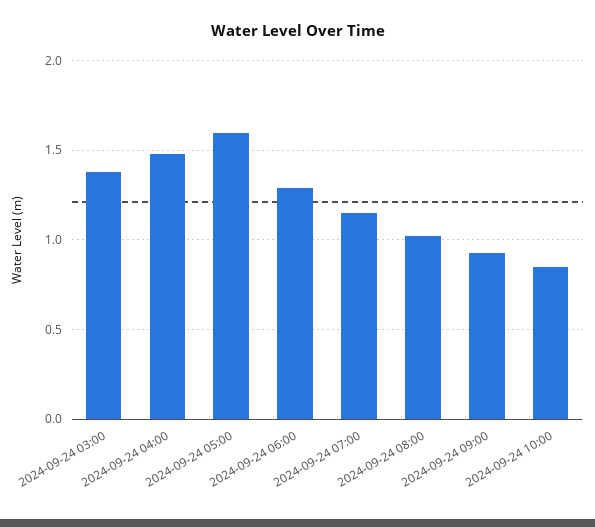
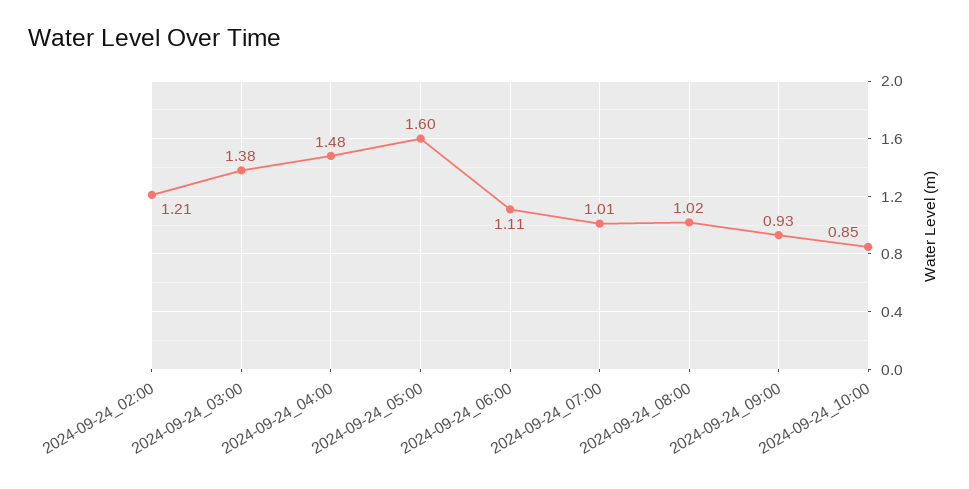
  {
    "2024-09-24 03:00": 1.38,
    "2024-09-24 04:00": 1.48,
    "2024-09-24 05:00": 1.6,
-   "2024-09-24 06:00": 1.3,
+   "2024-09-24 06:00": 1.11,
-   "2024-09-24 07:00": 1.15,
+   "2024-09-24 07:00": 1.01,
    "2024-09-24 08:00": 1.02,
    "2024-09-24 09:00": 0.93,
-   "2024-09-24 10:00": 0.85
+   "2024-09-24 10:00": 0.85,
+   "2024-09-24_02:00": 1.21
  }

